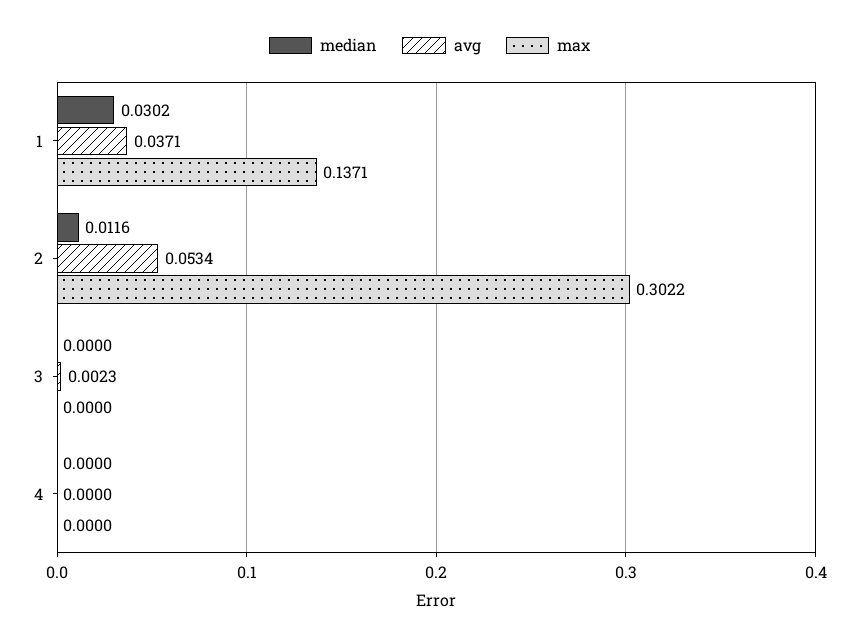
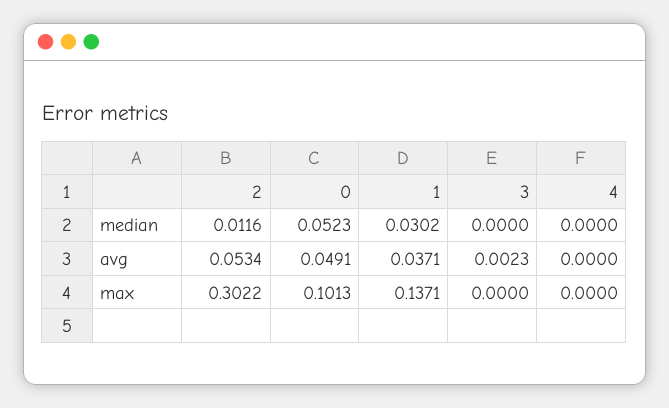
  {
    "median": {
      "1": 0.0302,
      "2": 0.0116,
      "3": 0,
-     "4": 0
+     "4": 0,
+     "0": 0.0523
    },
    "avg": {
      "1": 0.0371,
      "2": 0.0534,
      "3": 0.0023,
-     "4": 0
+     "4": 0,
+     "0": 0.0491
    },
    "max": {
      "1": 0.1371,
      "2": 0.3022,
      "3": 0,
-     "4": 0
+     "4": 0,
+     "0": 0.1013
    }
  }

